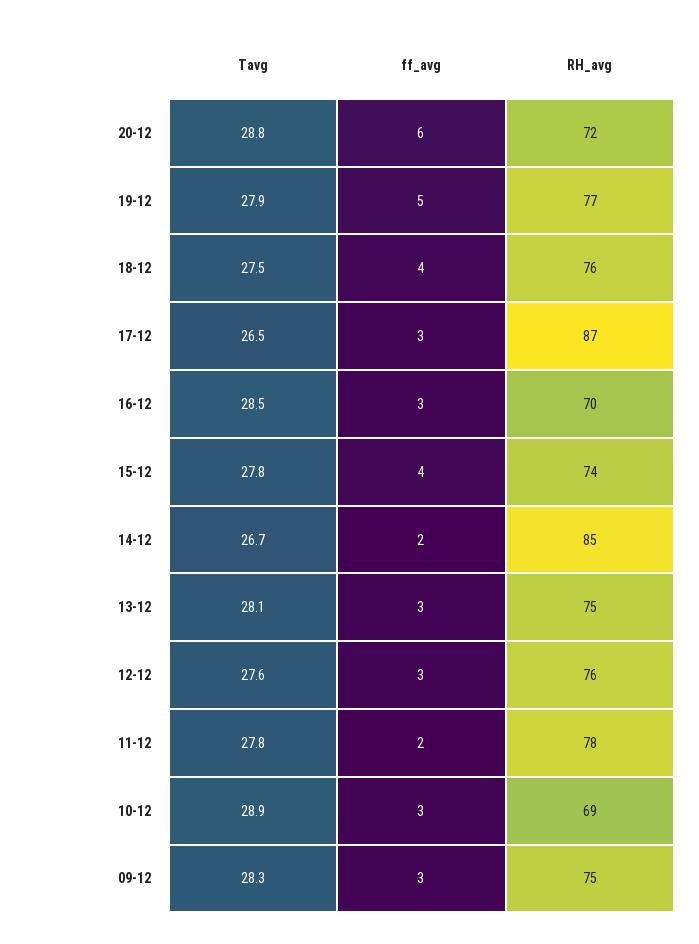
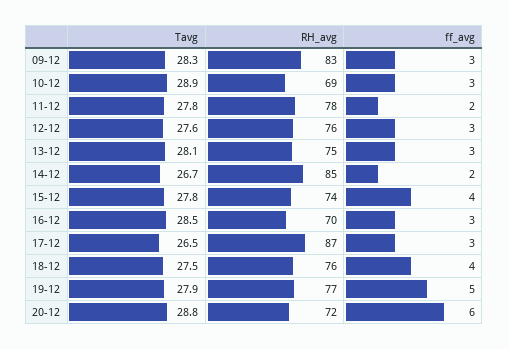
  {
    "Tavg": {
      "20-12": 28.8,
      "19-12": 27.9,
      "18-12": 27.5,
      "17-12": 26.5,
      "16-12": 28.5,
      "15-12": 27.8,
      "14-12": 26.7,
      "13-12": 28.1,
      "12-12": 27.6,
      "11-12": 27.8,
      "10-12": 28.9,
      "09-12": 28.3
    },
    "ff_avg": {
      "20-12": 6,
      "19-12": 5,
      "18-12": 4,
      "17-12": 3,
      "16-12": 3,
      "15-12": 4,
      "14-12": 2,
      "13-12": 3,
      "12-12": 3,
      "11-12": 2,
      "10-12": 3,
      "09-12": 3
    },
    "RH_avg": {
      "20-12": 72,
      "19-12": 77,
      "18-12": 76,
      "17-12": 87,
      "16-12": 70,
      "15-12": 74,
      "14-12": 85,
      "13-12": 75,
      "12-12": 76,
      "11-12": 78,
      "10-12": 69,
-     "09-12": 75
+     "09-12": 83
    }
  }

